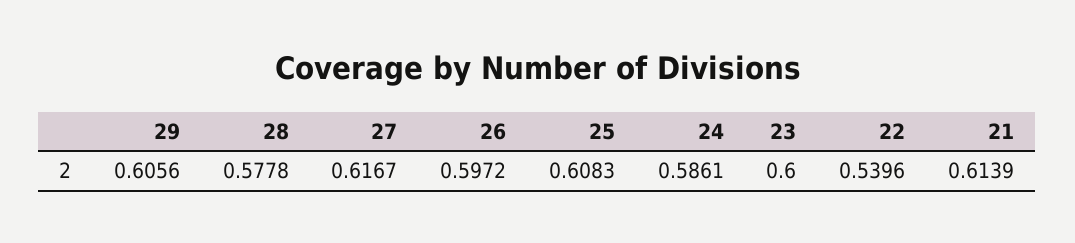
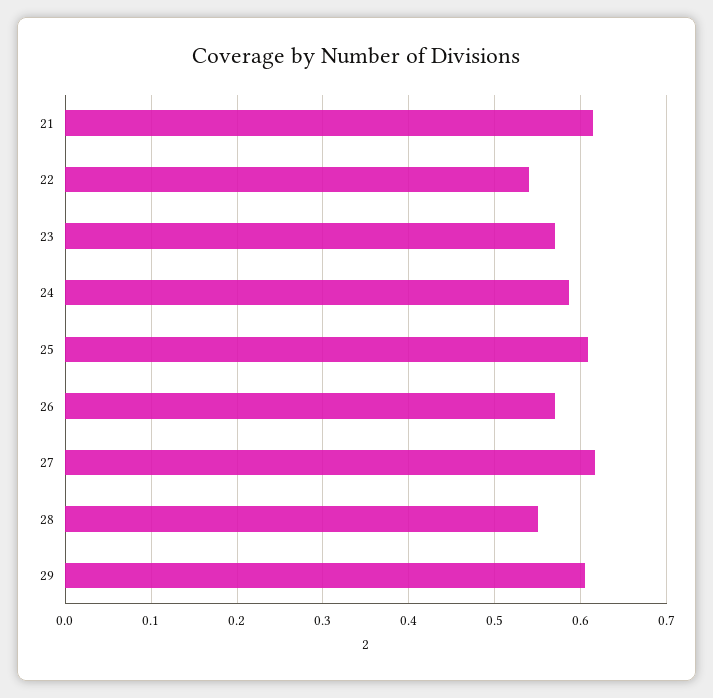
  {
    "29": 0.6056,
-   "28": 0.5778,
+   "28": 0.55,
    "27": 0.6167,
-   "26": 0.5972,
+   "26": 0.57,
    "25": 0.6083,
    "24": 0.5861,
-   "23": 0.6,
+   "23": 0.57,
    "22": 0.5396,
    "21": 0.6139
  }

